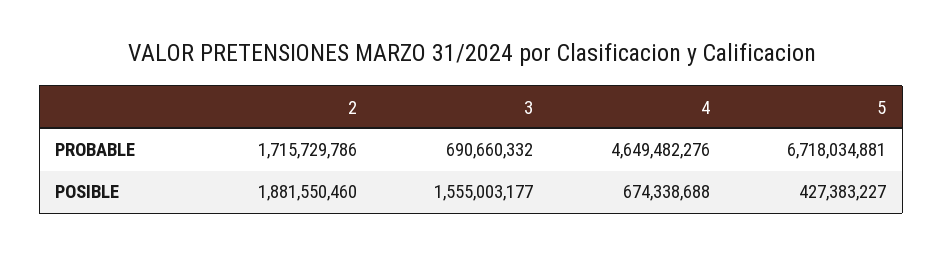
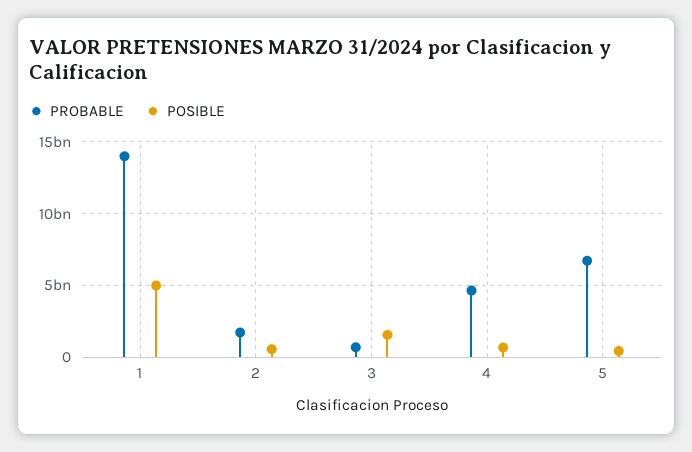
  {
    "PROBABLE": {
      "2": 1715729786,
      "3": 690660332,
      "4": 4649482276,
-     "5": 6718034881
+     "5": 6718034881,
+     "1": 14000000000
    },
    "POSIBLE": {
-     "2": 1881550460,
+     "2": 500000000,
      "3": 1555003177,
      "4": 674338688,
-     "5": 427383227
+     "5": 427383227,
+     "1": 5000000000
    }
  }

